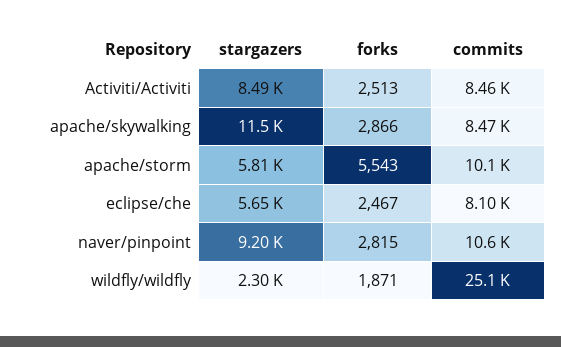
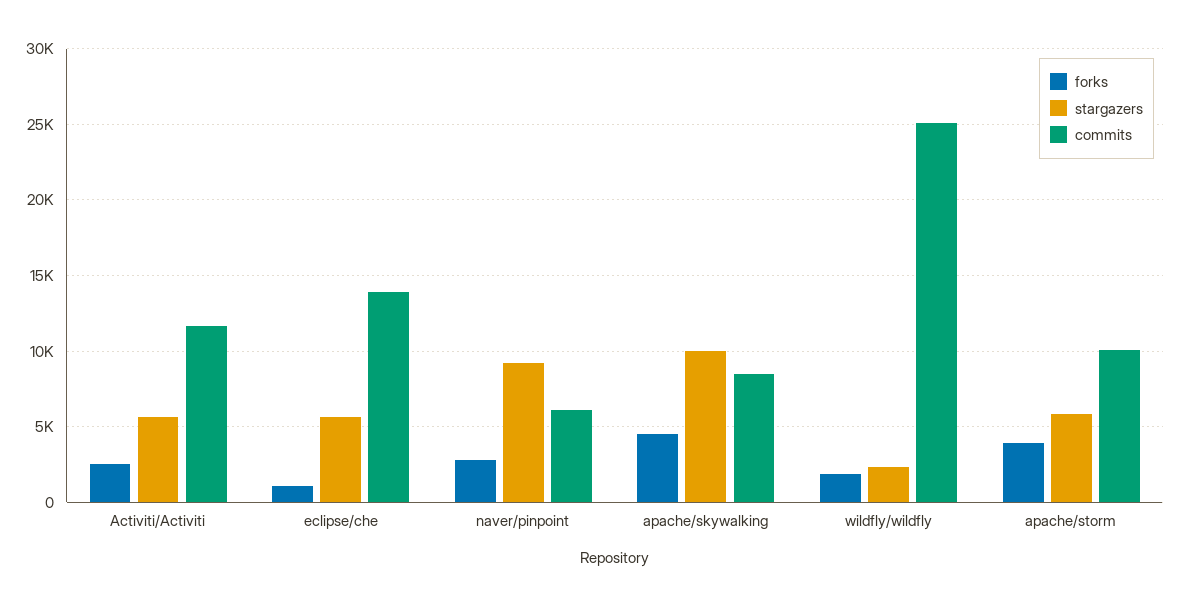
  {
    "stargazers": {
-     "Activiti/Activiti": 8490,
+     "Activiti/Activiti": 5500,
-     "apache/skywalking": 11500,
+     "apache/skywalking": 10000,
      "apache/storm": 5810,
      "eclipse/che": 5650,
      "naver/pinpoint": 9200,
      "wildfly/wildfly": 2300
    },
    "forks": {
      "Activiti/Activiti": 2513,
-     "apache/skywalking": 2866,
+     "apache/skywalking": 4500,
-     "apache/storm": 5543,
+     "apache/storm": 4000,
-     "eclipse/che": 2467,
+     "eclipse/che": 1000,
      "naver/pinpoint": 2815,
      "wildfly/wildfly": 1871
    },
    "commits": {
-     "Activiti/Activiti": 8460,
+     "Activiti/Activiti": 11500,
      "apache/skywalking": 8470,
      "apache/storm": 10100,
-     "eclipse/che": 8100,
+     "eclipse/che": 14000,
-     "naver/pinpoint": 10600,
+     "naver/pinpoint": 6000,
      "wildfly/wildfly": 25100
    }
  }

